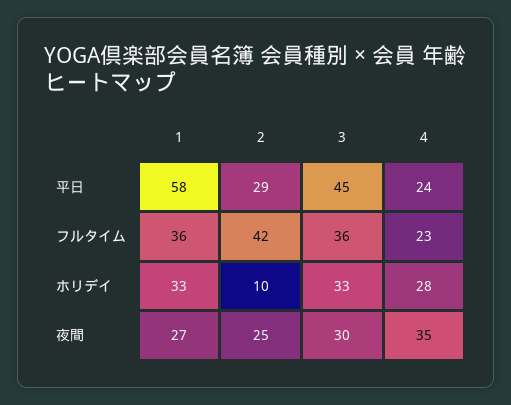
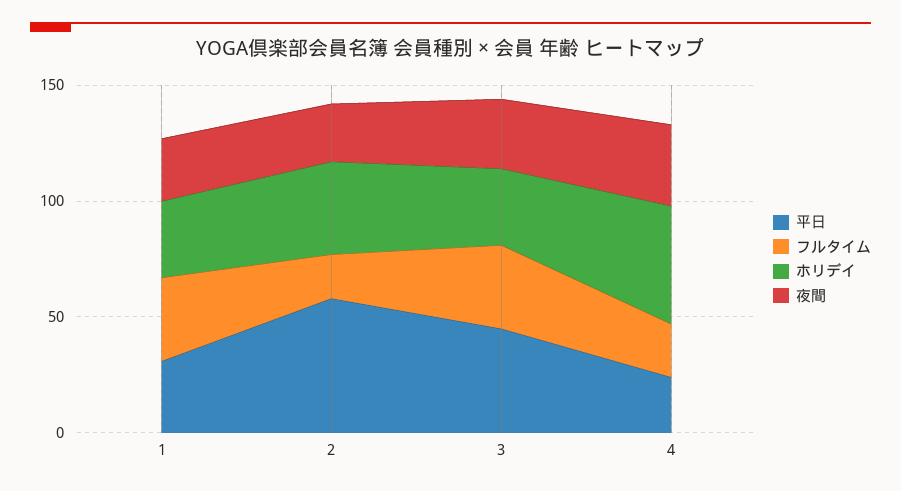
  {
    "平日": {
-     "1": 58,
+     "1": 30,
-     "2": 29,
+     "2": 60,
      "3": 45,
      "4": 24
    },
    "フルタイム": {
      "1": 36,
-     "2": 42,
+     "2": 20,
      "3": 36,
      "4": 23
    },
    "ホリデイ": {
      "1": 33,
-     "2": 10,
+     "2": 40,
      "3": 33,
-     "4": 28
+     "4": 50
    },
    "夜間": {
      "1": 27,
      "2": 25,
      "3": 30,
      "4": 35
    }
  }

